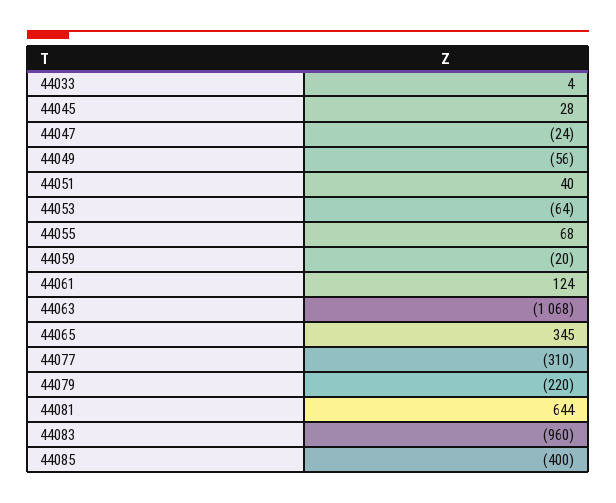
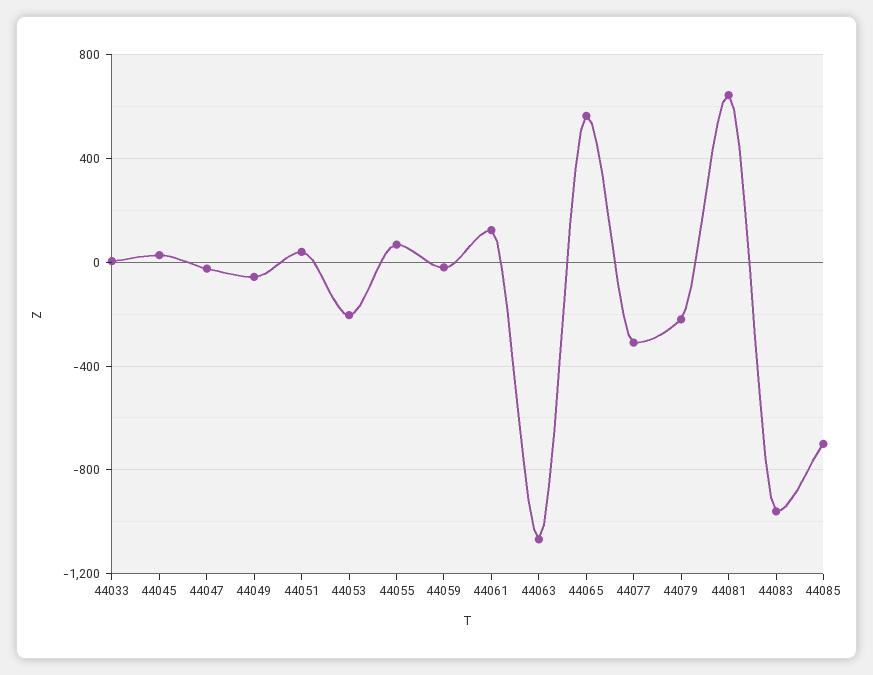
  {
    "44033": 4,
    "44045": 28,
    "44047": -24,
    "44049": -56,
    "44051": 40,
-   "44053": -64,
+   "44053": -200,
    "44055": 68,
    "44059": -20,
    "44061": 124,
    "44063": -1068,
-   "44065": 345,
+   "44065": 550,
    "44077": -310,
    "44079": -220,
    "44081": 644,
    "44083": -960,
-   "44085": -400
+   "44085": -700
  }

